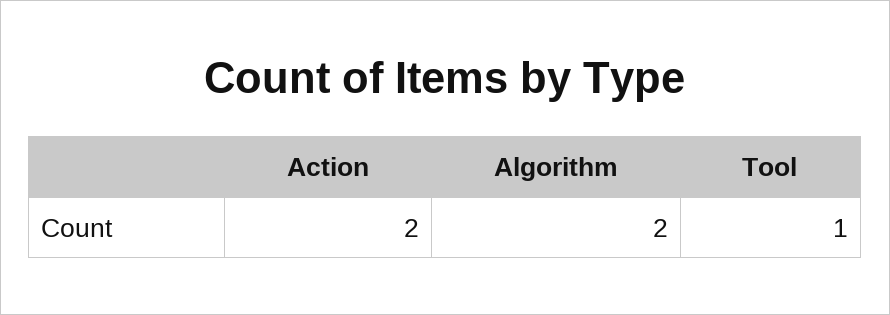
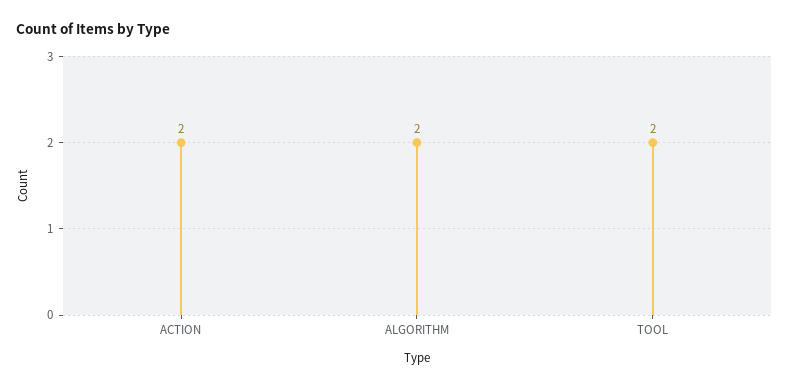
  {
    "Action": 2,
    "Algorithm": 2,
-   "Tool": 1
+   "Tool": 2
  }

